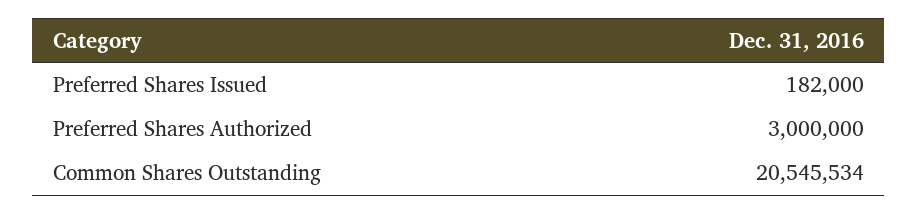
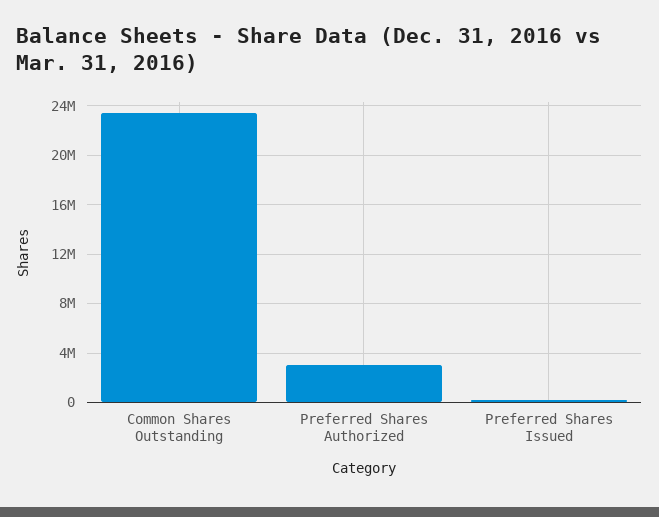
  {
    "Preferred Shares Issued": 182000,
    "Preferred Shares Authorized": 3000000,
-   "Common Shares Outstanding": 20545534
+   "Common Shares Outstanding": 23500000
  }

